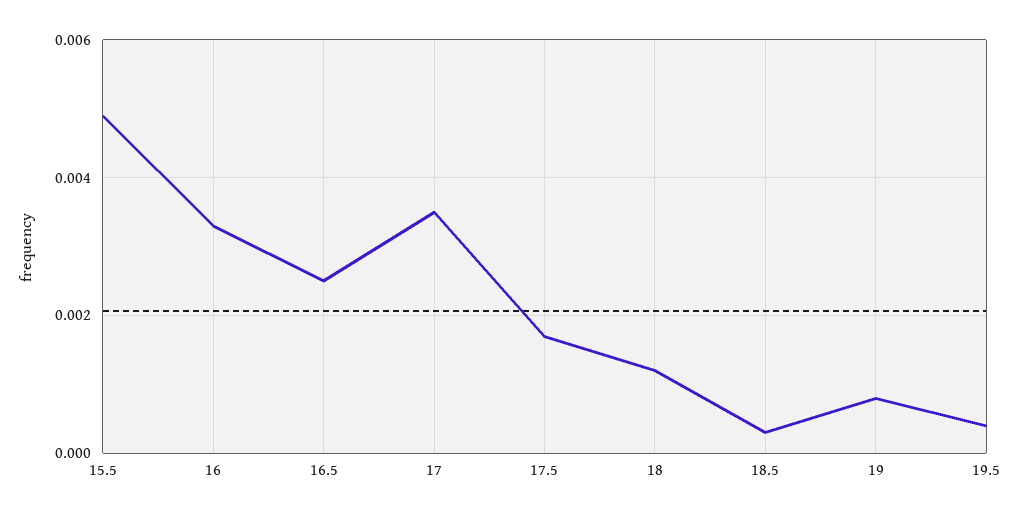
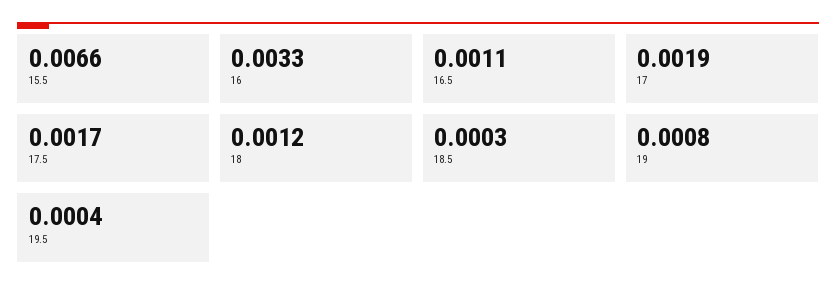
  {
-   "15.5": 0.005,
+   "15.5": 0.0066,
    "16": 0.0033,
-   "16.5": 0.0025,
+   "16.5": 0.0011,
-   "17": 0.0035,
+   "17": 0.0019,
    "17.5": 0.0017,
    "18": 0.0012,
    "18.5": 0.0003,
    "19": 0.0008,
    "19.5": 0.0004
  }

